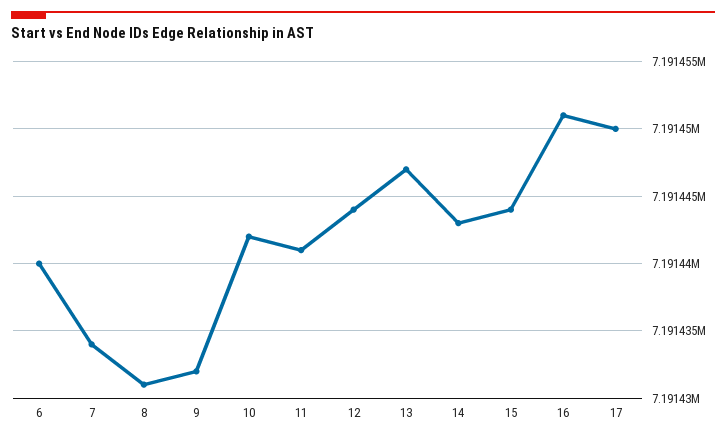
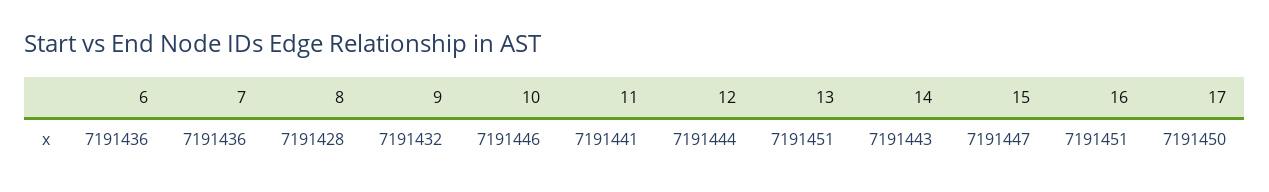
  {
-   "6": 7191440,
+   "6": 7191436,
-   "7": 7191434,
+   "7": 7191436,
-   "8": 7191431,
+   "8": 7191428,
    "9": 7191432,
-   "10": 7191442,
+   "10": 7191446,
    "11": 7191441,
    "12": 7191444,
-   "13": 7191447,
+   "13": 7191451,
    "14": 7191443,
-   "15": 7191444,
+   "15": 7191447,
    "16": 7191451,
    "17": 7191450
  }

